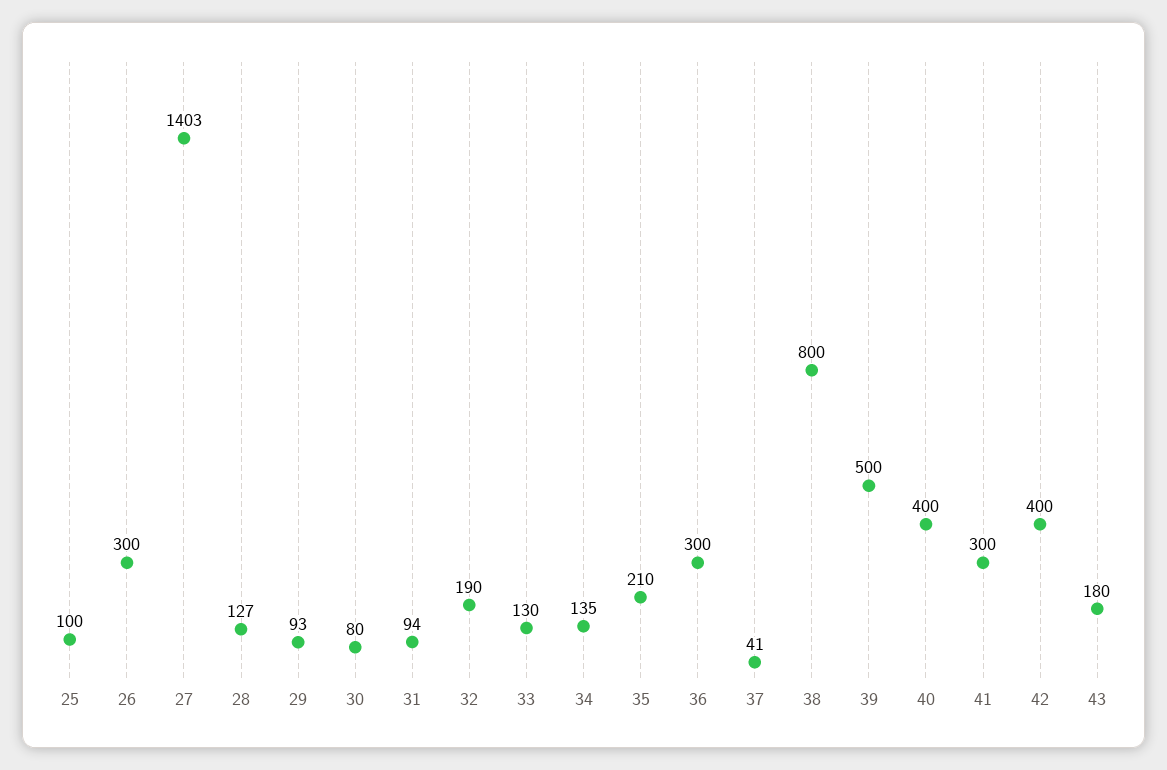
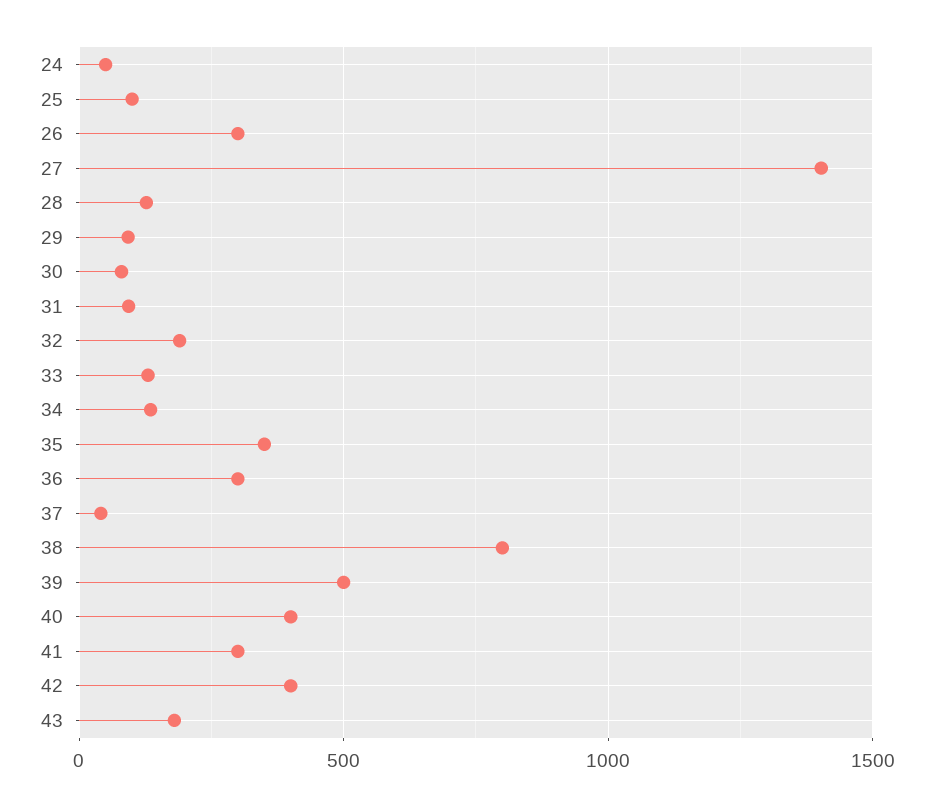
  {
    "25": 100,
    "26": 300,
    "27": 1403,
    "28": 127,
    "29": 93,
    "30": 80,
    "31": 94,
    "32": 190,
    "33": 130,
    "34": 135,
-   "35": 210,
+   "35": 350,
    "36": 300,
    "37": 41,
    "38": 800,
    "39": 500,
    "40": 400,
    "41": 300,
    "42": 400,
-   "43": 180
+   "43": 180,
+   "24": 50
  }

